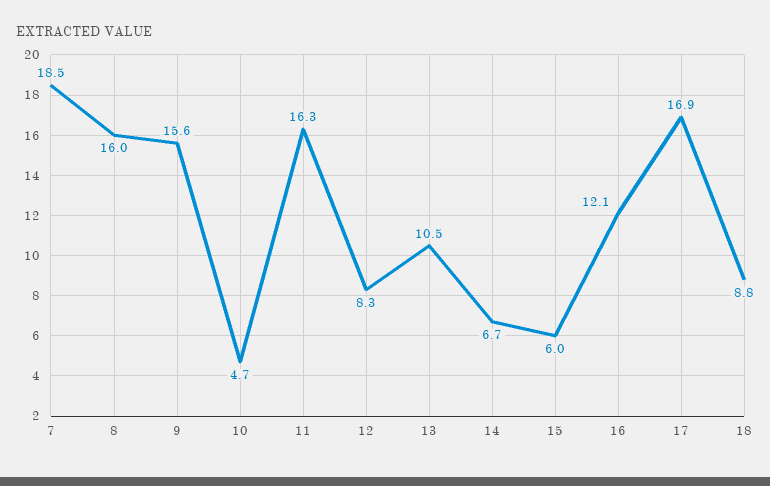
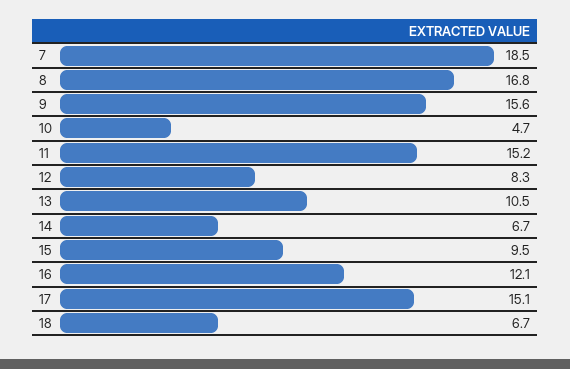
  {
    "7": 18.5,
-   "8": 16,
+   "8": 16.8,
    "9": 15.6,
    "10": 4.7,
-   "11": 16.3,
+   "11": 15.2,
    "12": 8.3,
    "13": 10.5,
    "14": 6.7,
-   "15": 6,
+   "15": 9.5,
    "16": 12.1,
-   "17": 16.9,
+   "17": 15.1,
-   "18": 8.8
+   "18": 6.7
  }

